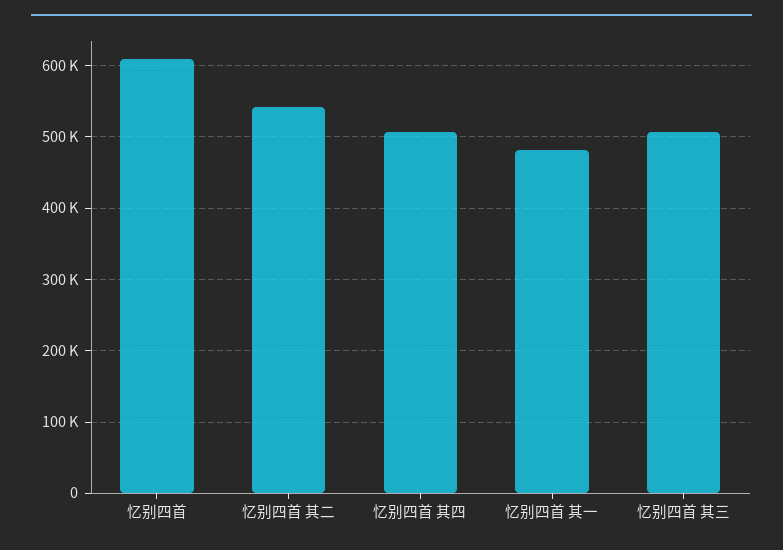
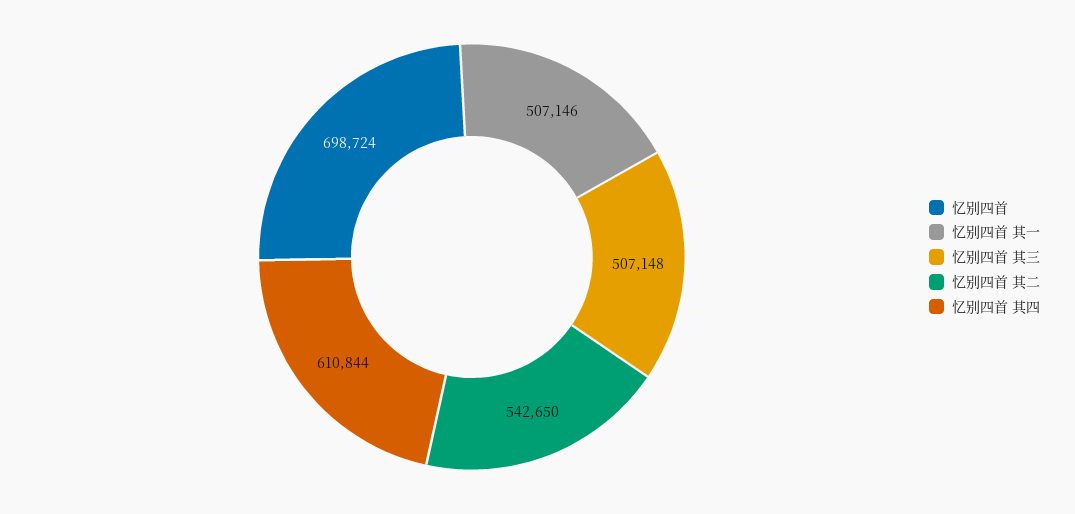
  {
-   "忆别四首": 610000,
+   "忆别四首": 698724,
    "忆别四首 其二": 542650,
-   "忆别四首 其四": 510000,
+   "忆别四首 其四": 610844,
-   "忆别四首 其一": 480000,
+   "忆别四首 其一": 507146,
    "忆别四首 其三": 507148
  }

